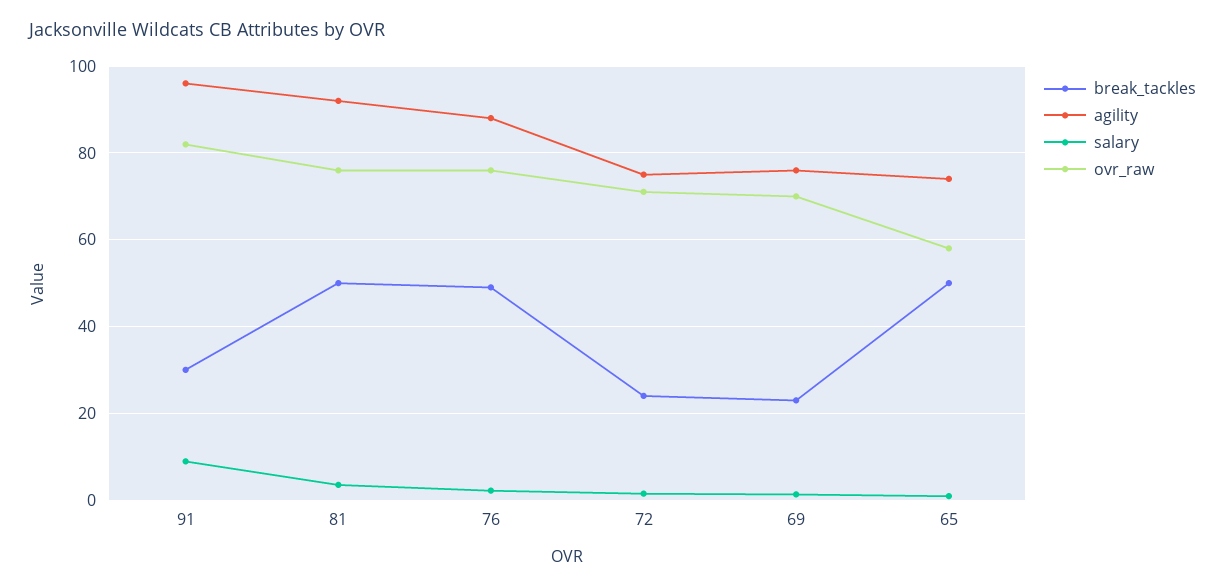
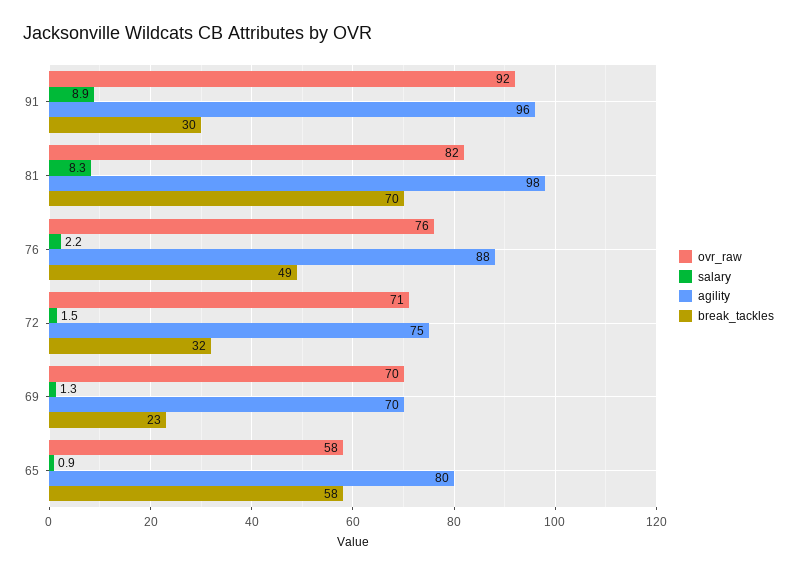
  {
    "break_tackles": {
      "91": 30,
-     "81": 50,
+     "81": 70,
      "76": 49,
-     "72": 24,
+     "72": 32,
      "69": 23,
-     "65": 50
+     "65": 58
    },
    "agility": {
      "91": 96,
-     "81": 92,
+     "81": 98,
      "76": 88,
      "72": 75,
-     "69": 76,
+     "69": 70,
-     "65": 74
+     "65": 80
    },
    "salary": {
      "91": 8.9,
-     "81": 4,
+     "81": 8.3,
      "76": 2.2,
      "72": 1.5,
      "69": 1.3,
      "65": 0.9
    },
    "ovr_raw": {
-     "91": 82,
+     "91": 92,
-     "81": 76,
+     "81": 82,
      "76": 76,
      "72": 71,
      "69": 70,
      "65": 58
    }
  }

